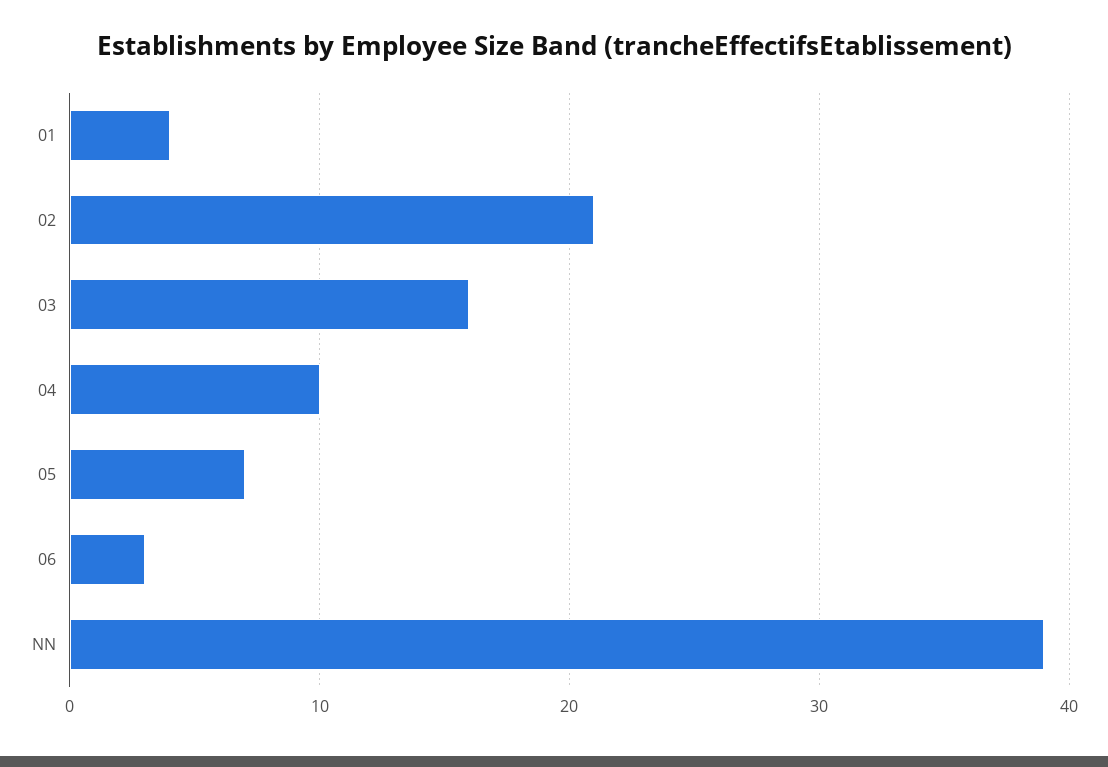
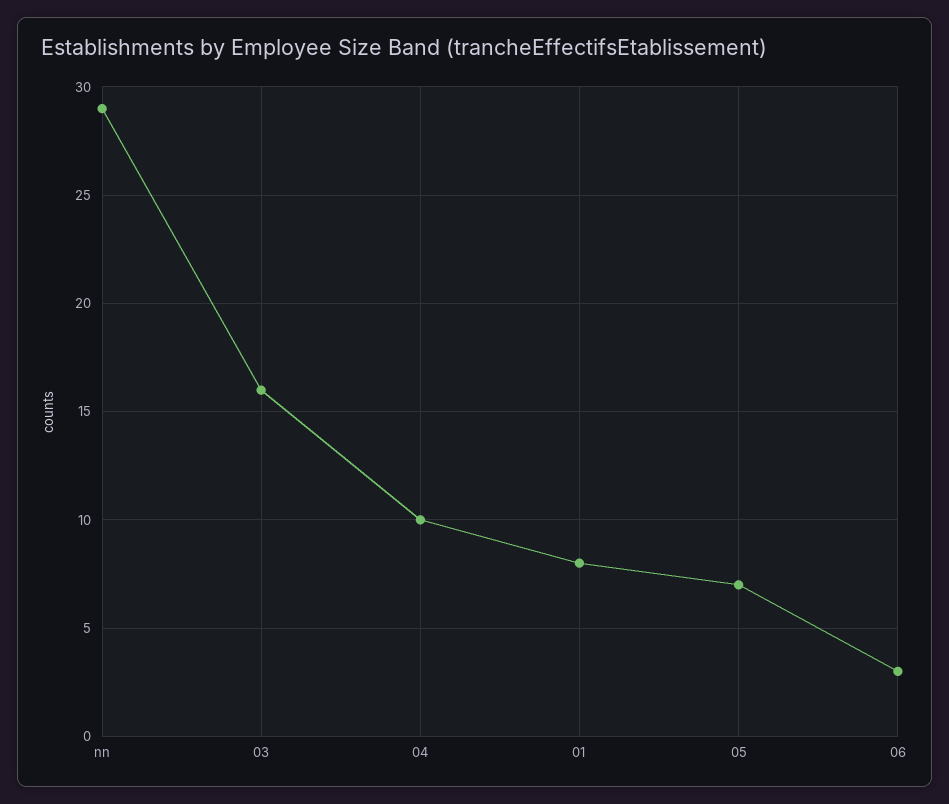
  {
-   "01": 4,
+   "01": 8,
-   "02": 21,
    "03": 16,
    "04": 10,
    "05": 7,
    "06": 3,
-   "NN": 39
+   "NN": 29
  }

